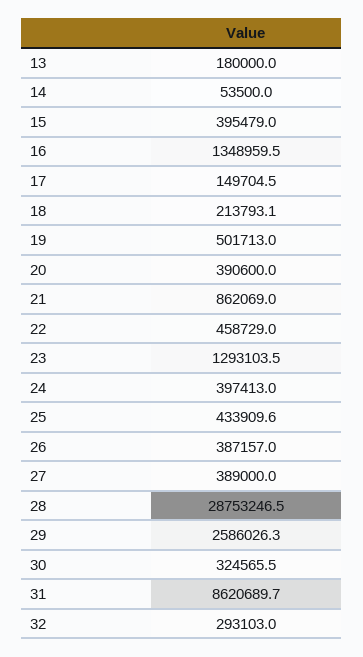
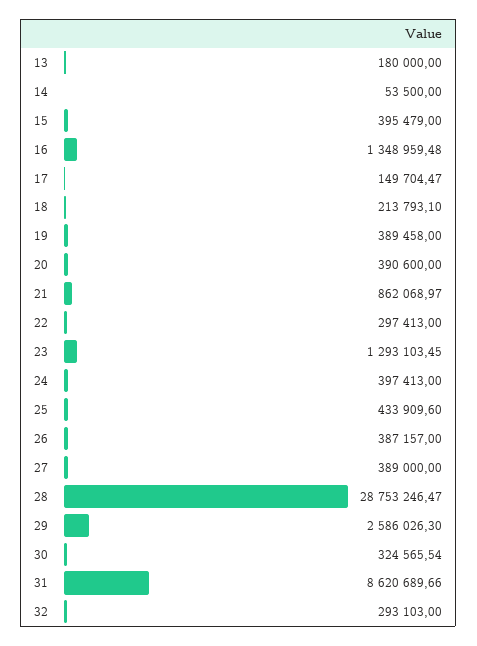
  {
    "13": 180000,
    "14": 53500,
    "15": 395479,
    "16": 1348959.48,
    "17": 149704.47,
    "18": 213793.1,
-   "19": 501713,
+   "19": 389458,
    "20": 390600,
    "21": 862068.97,
-   "22": 458729,
+   "22": 297413,
    "23": 1293103.45,
    "24": 397413,
    "25": 433909.6,
    "26": 387157,
    "27": 389000,
    "28": 28753246.47,
    "29": 2586026.3,
    "30": 324565.54,
    "31": 8620689.66,
    "32": 293103
  }

